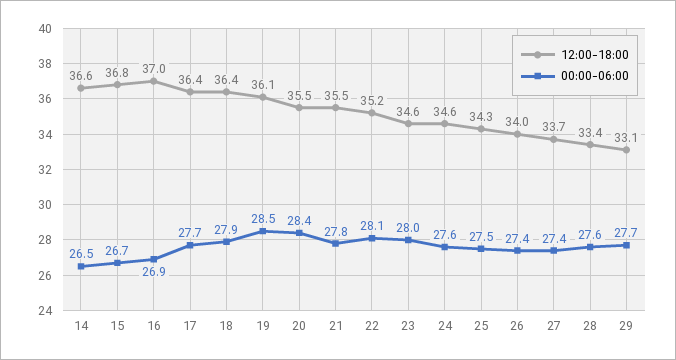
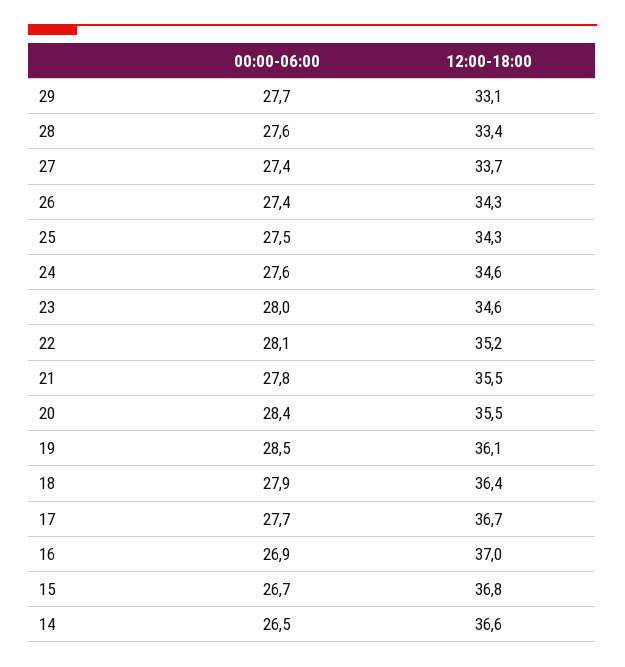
  {
    "12:00-18:00": {
      "14": 36.6,
      "15": 36.8,
      "16": 37,
-     "17": 36.4,
+     "17": 36.7,
      "18": 36.4,
      "19": 36.1,
      "20": 35.5,
      "21": 35.5,
      "22": 35.2,
      "23": 34.6,
      "24": 34.6,
      "25": 34.3,
-     "26": 34,
+     "26": 34.3,
      "27": 33.7,
      "28": 33.4,
      "29": 33.1
    },
    "00:00-06:00": {
      "14": 26.5,
      "15": 26.7,
      "16": 26.9,
      "17": 27.7,
      "18": 27.9,
      "19": 28.5,
      "20": 28.4,
      "21": 27.8,
      "22": 28.1,
      "23": 28,
      "24": 27.6,
      "25": 27.5,
      "26": 27.4,
      "27": 27.4,
      "28": 27.6,
      "29": 27.7
    }
  }

